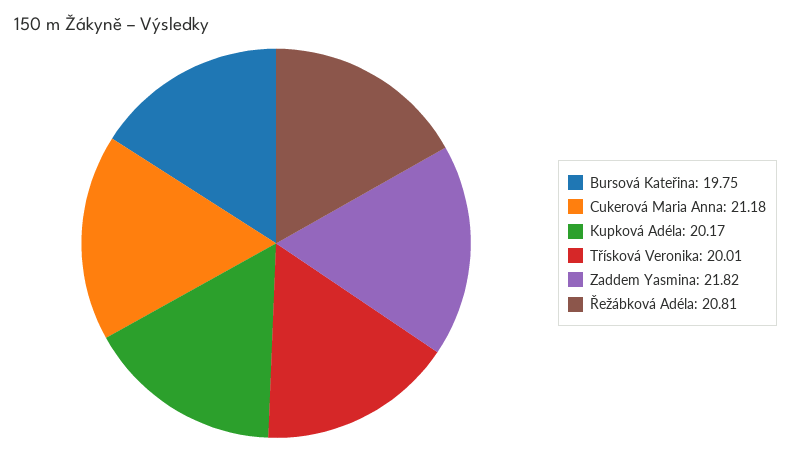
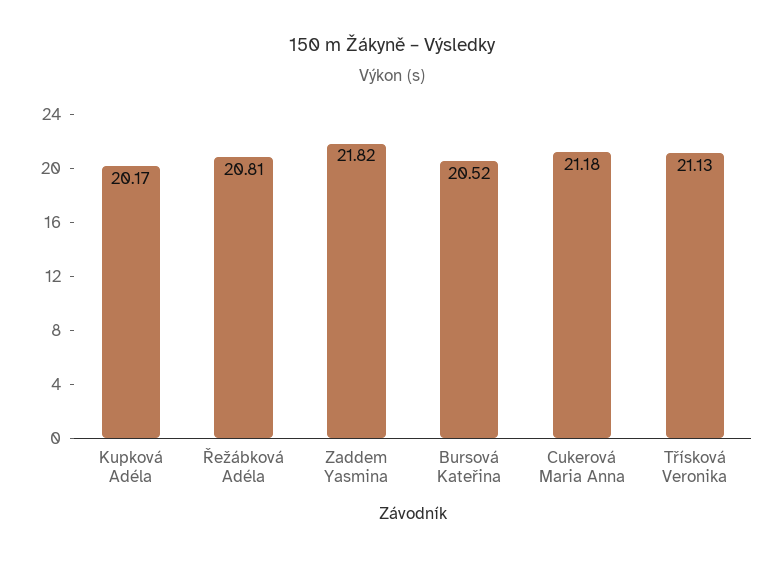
  {
-   "Bursová Kateřina": 19.75,
+   "Bursová Kateřina": 20.52,
    "Cukerová Maria Anna": 21.18,
    "Kupková Adéla": 20.17,
-   "Třísková Veronika": 20.01,
+   "Třísková Veronika": 21.13,
    "Zaddem Yasmina": 21.82,
    "Řežábková Adéla": 20.81
  }

